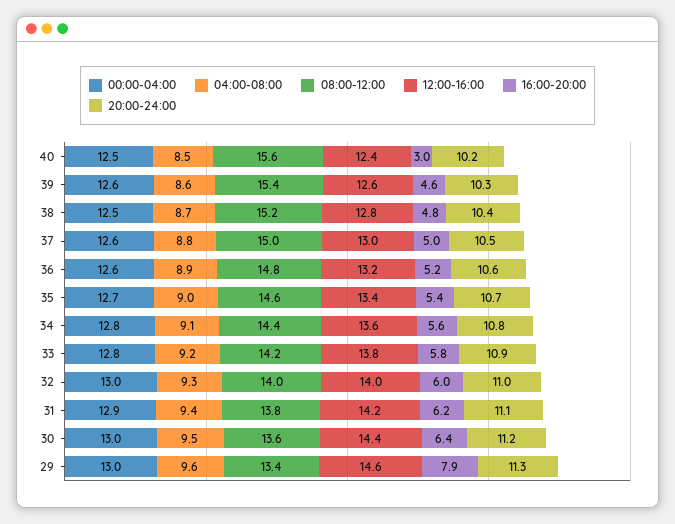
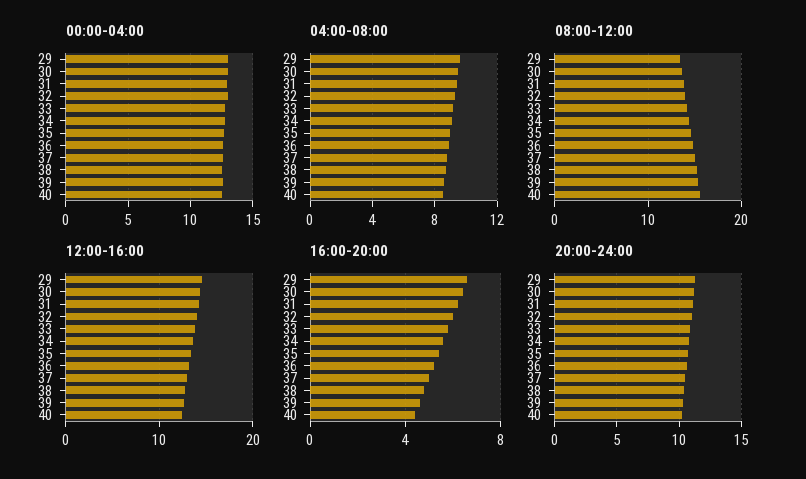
  {
    "00:00-04:00": {
      "40": 12.5,
      "39": 12.6,
      "38": 12.5,
      "37": 12.6,
      "36": 12.6,
      "35": 12.7,
      "34": 12.8,
      "33": 12.8,
      "32": 13,
      "31": 12.9,
      "30": 13,
      "29": 13
    },
    "04:00-08:00": {
      "40": 8.5,
      "39": 8.6,
      "38": 8.7,
      "37": 8.8,
      "36": 8.9,
      "35": 9,
      "34": 9.1,
      "33": 9.2,
      "32": 9.3,
      "31": 9.4,
      "30": 9.5,
      "29": 9.6
    },
    "08:00-12:00": {
      "40": 15.6,
      "39": 15.4,
      "38": 15.2,
      "37": 15,
      "36": 14.8,
      "35": 14.6,
      "34": 14.4,
      "33": 14.2,
      "32": 14,
      "31": 13.8,
      "30": 13.6,
      "29": 13.4
    },
    "12:00-16:00": {
      "40": 12.4,
      "39": 12.6,
      "38": 12.8,
      "37": 13,
      "36": 13.2,
      "35": 13.4,
      "34": 13.6,
      "33": 13.8,
      "32": 14,
      "31": 14.2,
      "30": 14.4,
      "29": 14.6
    },
    "16:00-20:00": {
-     "40": 3,
+     "40": 4.5,
      "39": 4.6,
      "38": 4.8,
      "37": 5,
      "36": 5.2,
      "35": 5.4,
      "34": 5.6,
      "33": 5.8,
      "32": 6,
      "31": 6.2,
      "30": 6.4,
-     "29": 7.9
+     "29": 6.5
    },
    "20:00-24:00": {
      "40": 10.2,
      "39": 10.3,
      "38": 10.4,
      "37": 10.5,
      "36": 10.6,
      "35": 10.7,
      "34": 10.8,
      "33": 10.9,
      "32": 11,
      "31": 11.1,
      "30": 11.2,
      "29": 11.3
    }
  }

